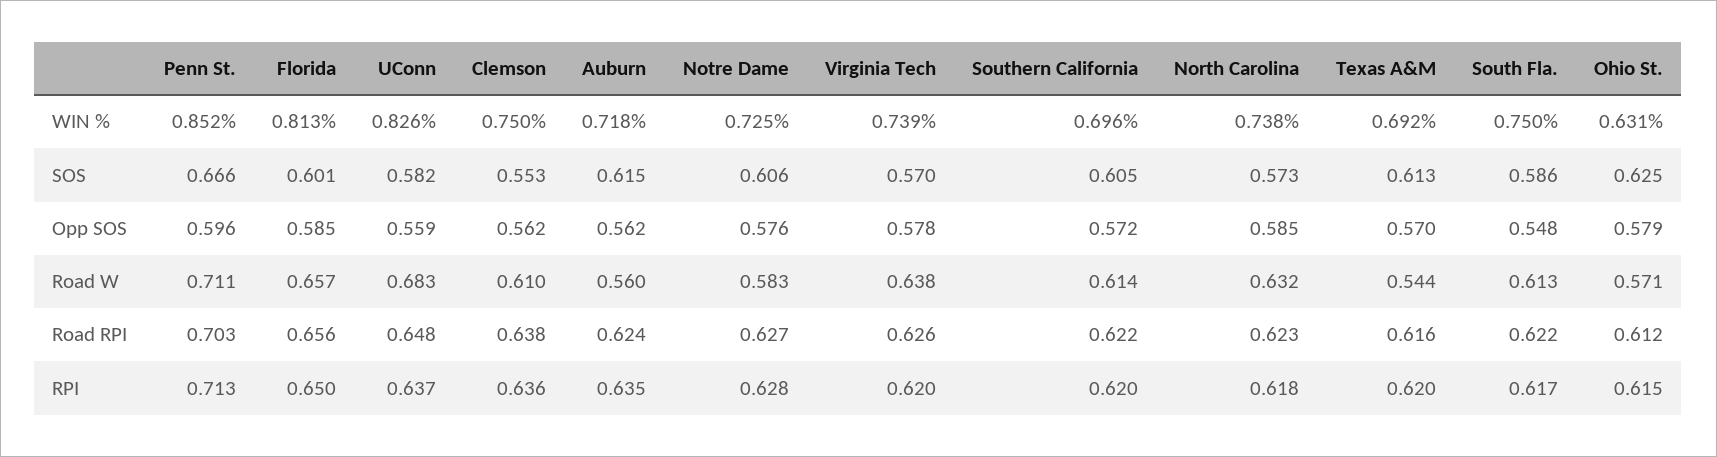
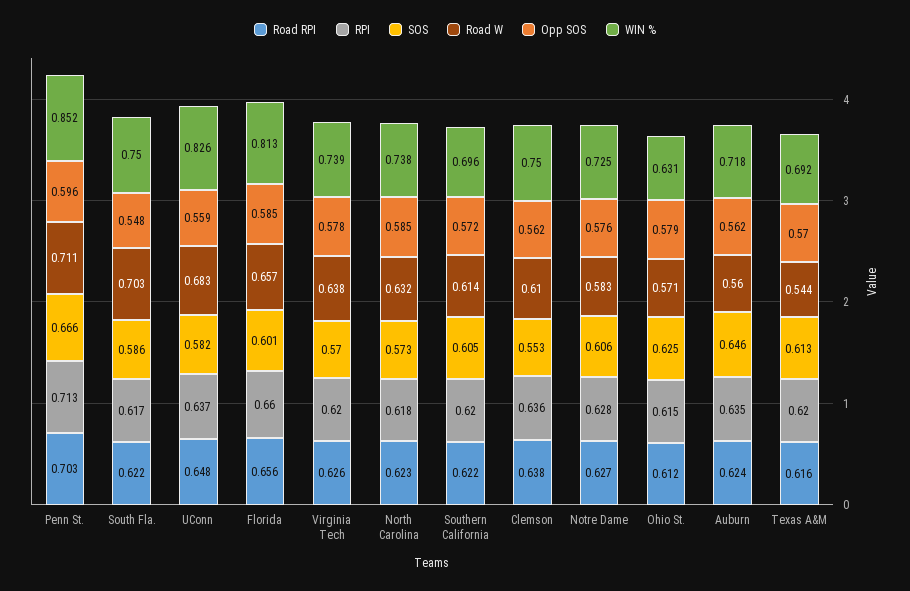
  {
    "WIN %": {
      "Penn St.": 0.852,
      "Florida": 0.813,
      "UConn": 0.826,
      "Clemson": 0.75,
      "Auburn": 0.718,
      "Notre Dame": 0.725,
      "Virginia Tech": 0.739,
      "Southern California": 0.696,
      "North Carolina": 0.738,
      "Texas A&M": 0.692,
      "South Fla.": 0.75,
      "Ohio St.": 0.631
    },
    "SOS": {
      "Penn St.": 0.666,
      "Florida": 0.601,
      "UConn": 0.582,
      "Clemson": 0.553,
-     "Auburn": 0.615,
+     "Auburn": 0.646,
      "Notre Dame": 0.606,
      "Virginia Tech": 0.57,
      "Southern California": 0.605,
      "North Carolina": 0.573,
      "Texas A&M": 0.613,
      "South Fla.": 0.586,
      "Ohio St.": 0.625
    },
    "Opp SOS": {
      "Penn St.": 0.596,
      "Florida": 0.585,
      "UConn": 0.559,
      "Clemson": 0.562,
      "Auburn": 0.562,
      "Notre Dame": 0.576,
      "Virginia Tech": 0.578,
      "Southern California": 0.572,
      "North Carolina": 0.585,
      "Texas A&M": 0.57,
      "South Fla.": 0.548,
      "Ohio St.": 0.579
    },
    "Road W": {
      "Penn St.": 0.711,
      "Florida": 0.657,
      "UConn": 0.683,
      "Clemson": 0.61,
      "Auburn": 0.56,
      "Notre Dame": 0.583,
      "Virginia Tech": 0.638,
      "Southern California": 0.614,
      "North Carolina": 0.632,
      "Texas A&M": 0.544,
-     "South Fla.": 0.613,
+     "South Fla.": 0.703,
      "Ohio St.": 0.571
    },
    "Road RPI": {
      "Penn St.": 0.703,
      "Florida": 0.656,
      "UConn": 0.648,
      "Clemson": 0.638,
      "Auburn": 0.624,
      "Notre Dame": 0.627,
      "Virginia Tech": 0.626,
      "Southern California": 0.622,
      "North Carolina": 0.623,
      "Texas A&M": 0.616,
      "South Fla.": 0.622,
      "Ohio St.": 0.612
    },
    "RPI": {
      "Penn St.": 0.713,
-     "Florida": 0.65,
+     "Florida": 0.66,
      "UConn": 0.637,
      "Clemson": 0.636,
      "Auburn": 0.635,
      "Notre Dame": 0.628,
      "Virginia Tech": 0.62,
      "Southern California": 0.62,
      "North Carolina": 0.618,
      "Texas A&M": 0.62,
      "South Fla.": 0.617,
      "Ohio St.": 0.615
    }
  }

